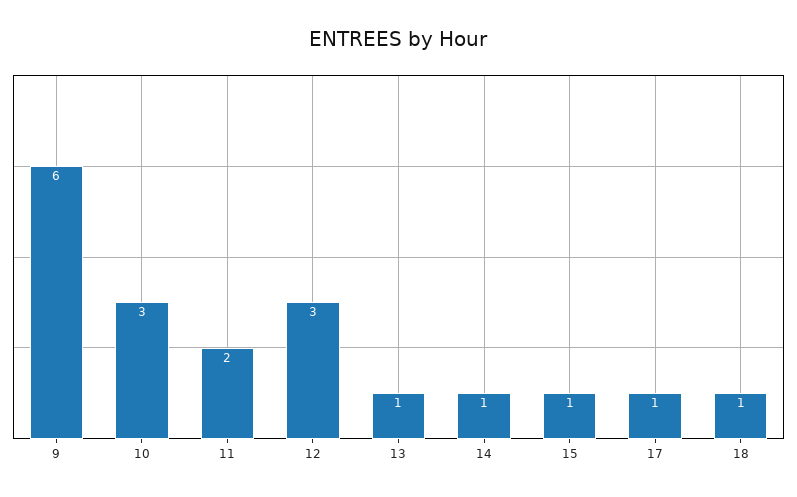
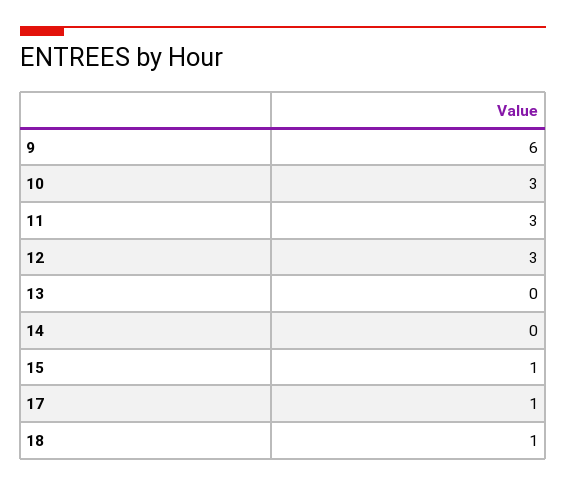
  {
    "9": 6,
    "10": 3,
-   "11": 2,
+   "11": 3,
    "12": 3,
-   "13": 1,
+   "13": 0,
-   "14": 1,
+   "14": 0,
    "15": 1,
    "17": 1,
    "18": 1
  }

